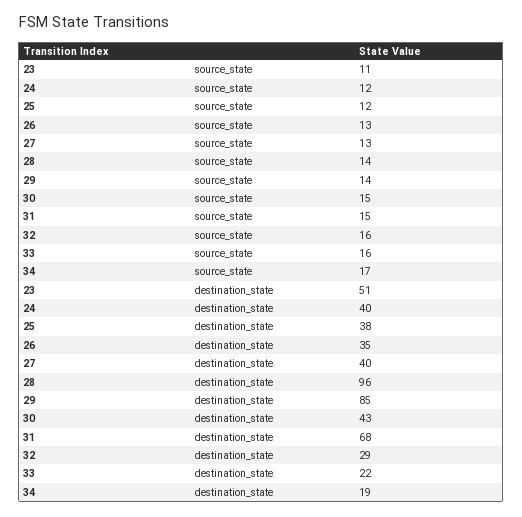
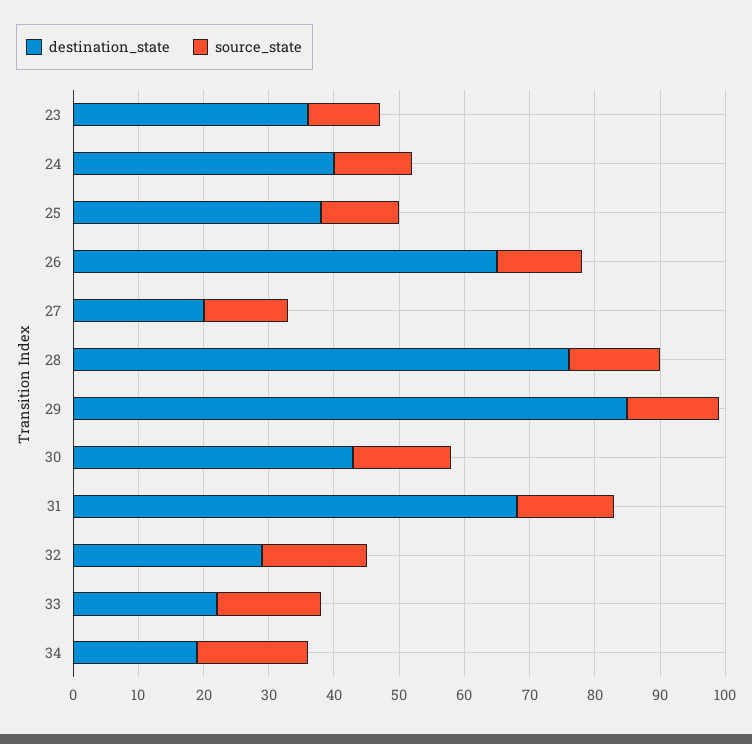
  {
    "source_state": {
      "23": 11,
      "24": 12,
      "25": 12,
      "26": 13,
      "27": 13,
      "28": 14,
      "29": 14,
      "30": 15,
      "31": 15,
      "32": 16,
      "33": 16,
      "34": 17
    },
    "destination_state": {
-     "23": 51,
+     "23": 35,
      "24": 40,
      "25": 38,
-     "26": 35,
+     "26": 65,
-     "27": 40,
+     "27": 20,
-     "28": 96,
+     "28": 75,
      "29": 85,
      "30": 43,
      "31": 68,
      "32": 29,
      "33": 22,
      "34": 19
    }
  }

